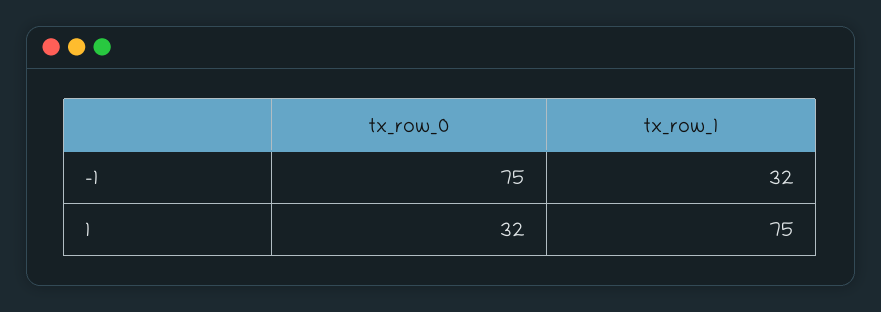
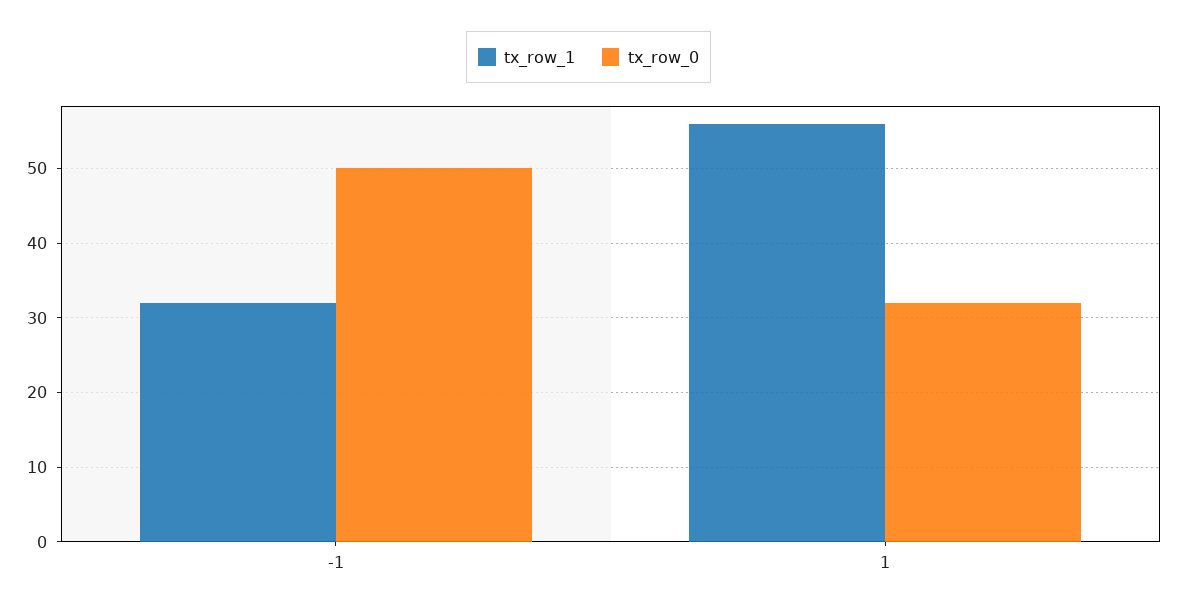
  {
    "tx_row_0": {
-     "-1": 75,
+     "-1": 50,
      "1": 32
    },
    "tx_row_1": {
      "-1": 32,
-     "1": 75
+     "1": 56
    }
  }

